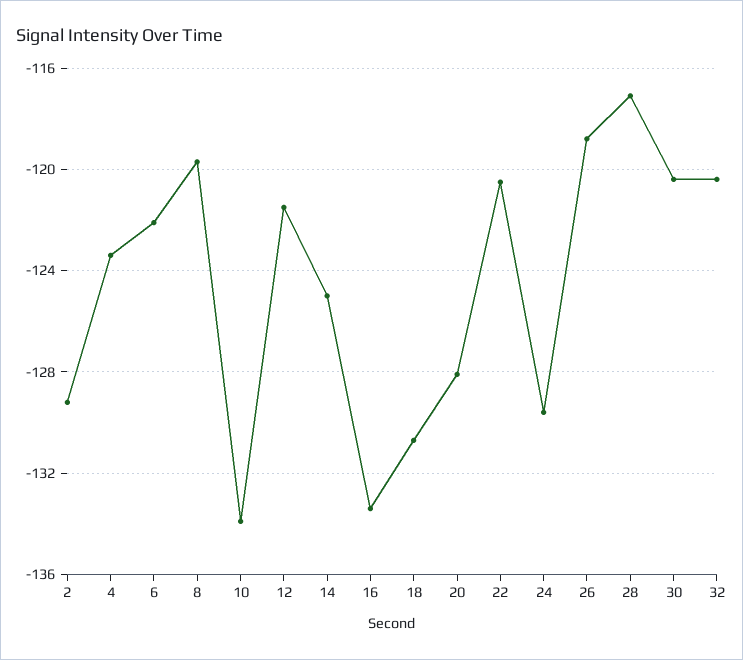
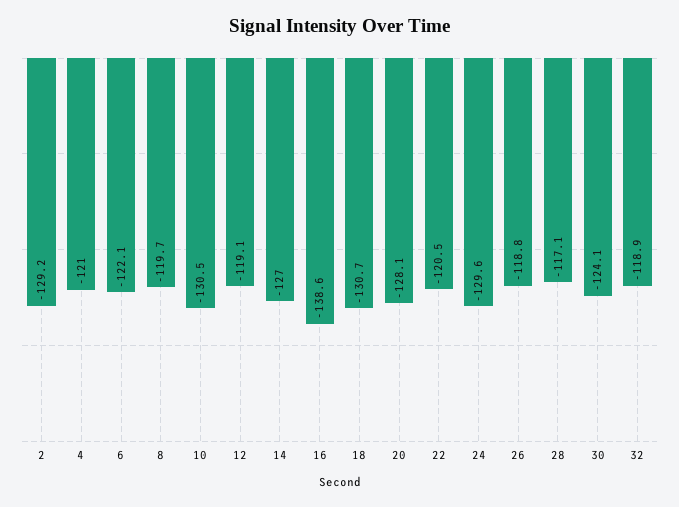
  {
    "2": -129.2,
-   "4": -123.5,
+   "4": -121,
    "6": -122.1,
    "8": -119.7,
-   "10": -134,
+   "10": -130.5,
-   "12": -121.5,
+   "12": -119.1,
-   "14": -125,
+   "14": -127,
-   "16": -133.5,
+   "16": -138.6,
    "18": -130.7,
    "20": -128.1,
    "22": -120.5,
    "24": -129.6,
    "26": -118.8,
    "28": -117.1,
-   "30": -120.5,
+   "30": -124.1,
-   "32": -120.5
+   "32": -118.9
  }

